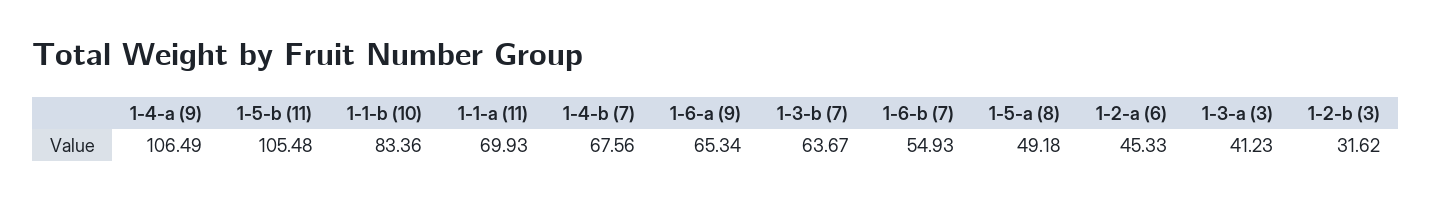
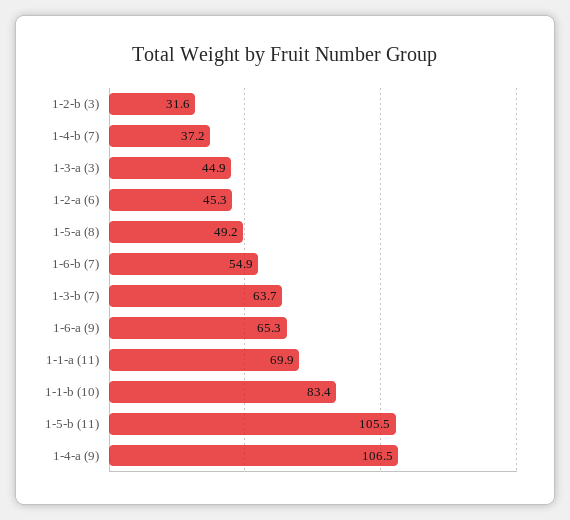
  {
    "1-4-a (9)": 106.49,
    "1-5-b (11)": 105.48,
    "1-1-b (10)": 83.36,
    "1-1-a (11)": 69.93,
-   "1-4-b (7)": 67.56,
+   "1-4-b (7)": 37.2,
    "1-6-a (9)": 65.34,
    "1-3-b (7)": 63.67,
    "1-6-b (7)": 54.93,
    "1-5-a (8)": 49.18,
    "1-2-a (6)": 45.33,
-   "1-3-a (3)": 41.23,
+   "1-3-a (3)": 44.9,
    "1-2-b (3)": 31.62
  }

